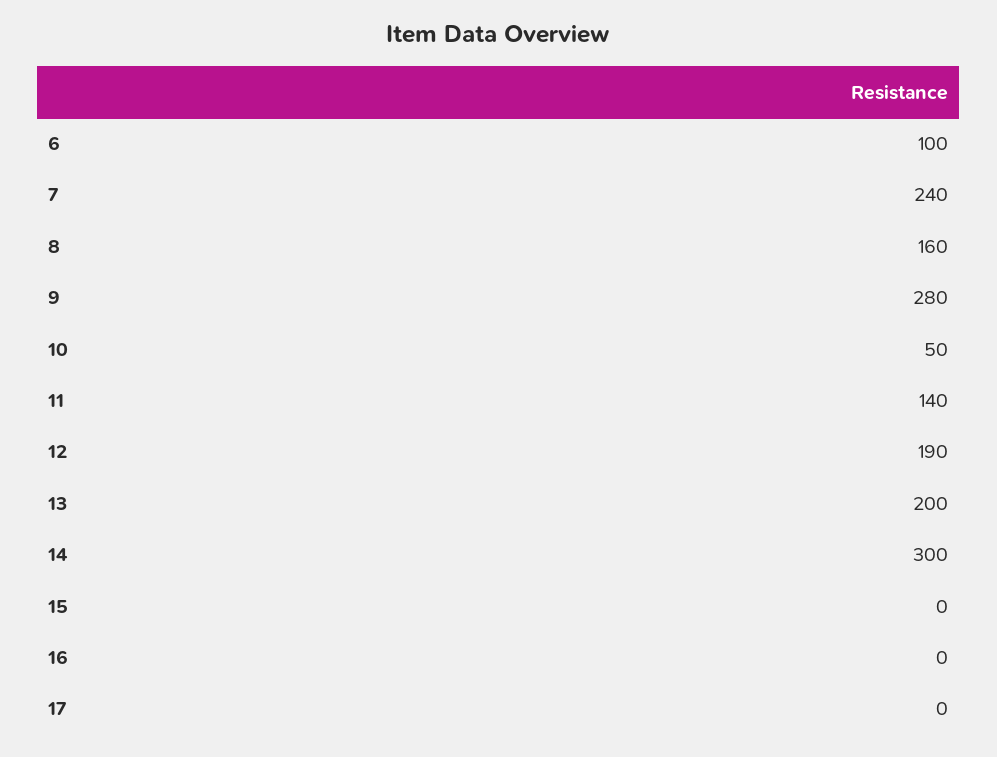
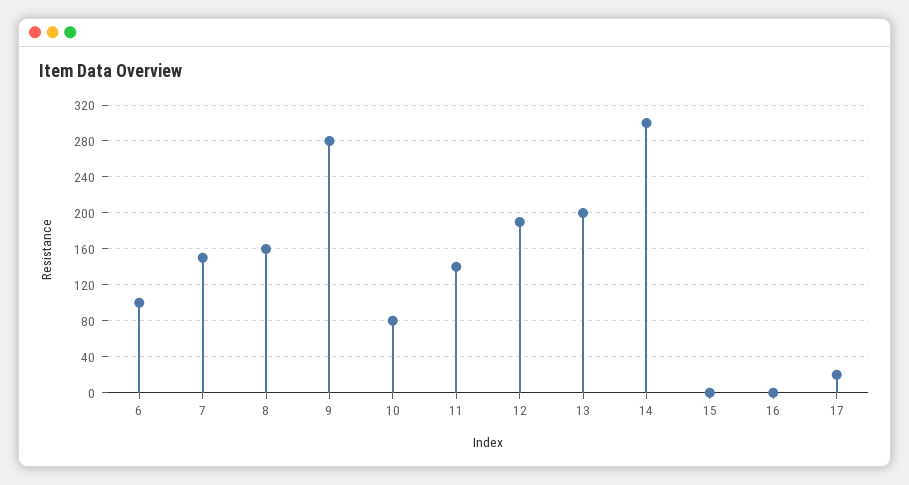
  {
    "6": 100,
-   "7": 240,
+   "7": 150,
    "8": 160,
    "9": 280,
-   "10": 50,
+   "10": 80,
    "11": 140,
    "12": 190,
    "13": 200,
    "14": 300,
    "15": 0,
    "16": 0,
-   "17": 0
+   "17": 20
  }

